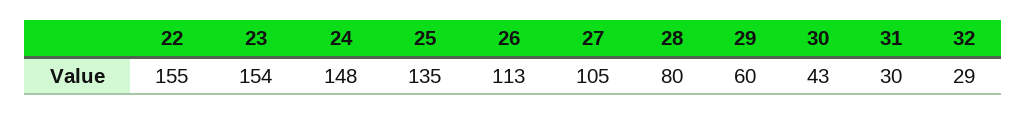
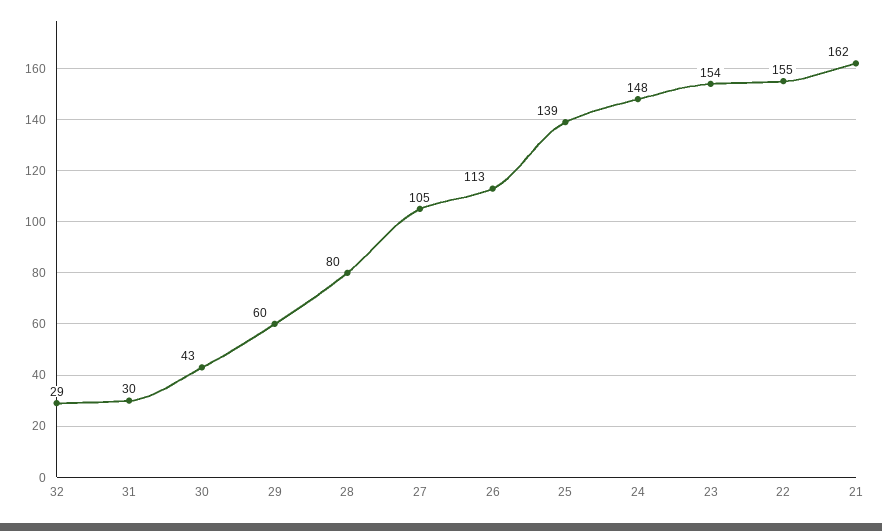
  {
    "22": 155,
    "23": 154,
    "24": 148,
-   "25": 135,
+   "25": 139,
    "26": 113,
    "27": 105,
    "28": 80,
    "29": 60,
    "30": 43,
    "31": 30,
-   "32": 29
+   "32": 29,
+   "21": 162
  }

